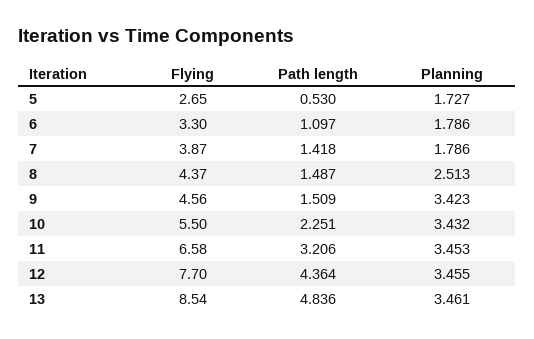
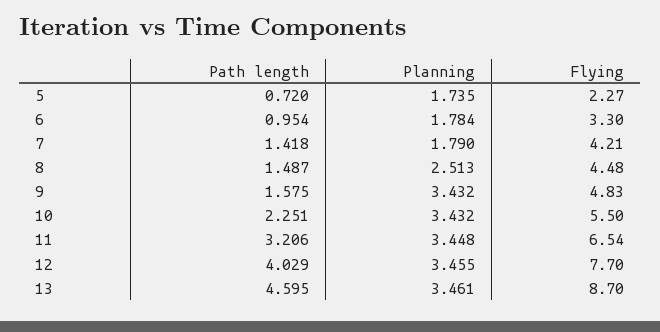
  {
    "Flying": {
-     "5": 2.65,
+     "5": 2.27,
      "6": 3.3,
-     "7": 3.87,
+     "7": 4.21,
-     "8": 4.37,
+     "8": 4.48,
-     "9": 4.56,
+     "9": 4.83,
      "10": 5.5,
-     "11": 6.58,
+     "11": 6.54,
      "12": 7.7,
-     "13": 8.54
+     "13": 8.7
    },
    "Path length": {
-     "5": 0.53,
+     "5": 0.72,
-     "6": 1.097,
+     "6": 0.954,
      "7": 1.418,
      "8": 1.487,
-     "9": 1.509,
+     "9": 1.575,
      "10": 2.251,
      "11": 3.206,
-     "12": 4.364,
+     "12": 4.029,
-     "13": 4.836
+     "13": 4.595
    },
    "Planning": {
-     "5": 1.727,
+     "5": 1.735,
-     "6": 1.786,
+     "6": 1.784,
-     "7": 1.786,
+     "7": 1.79,
      "8": 2.513,
-     "9": 3.423,
+     "9": 3.432,
      "10": 3.432,
-     "11": 3.453,
+     "11": 3.448,
      "12": 3.455,
      "13": 3.461
    }
  }

